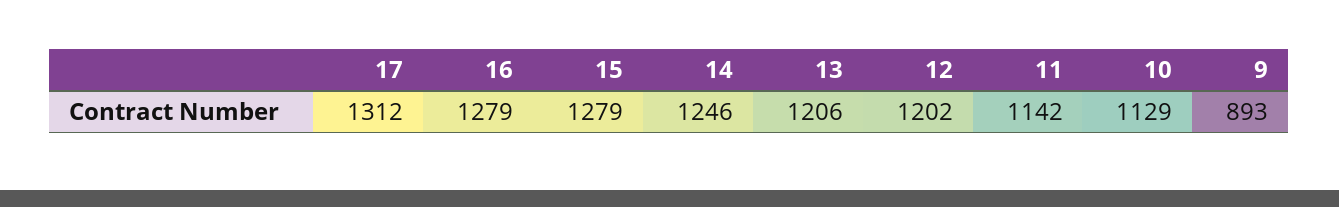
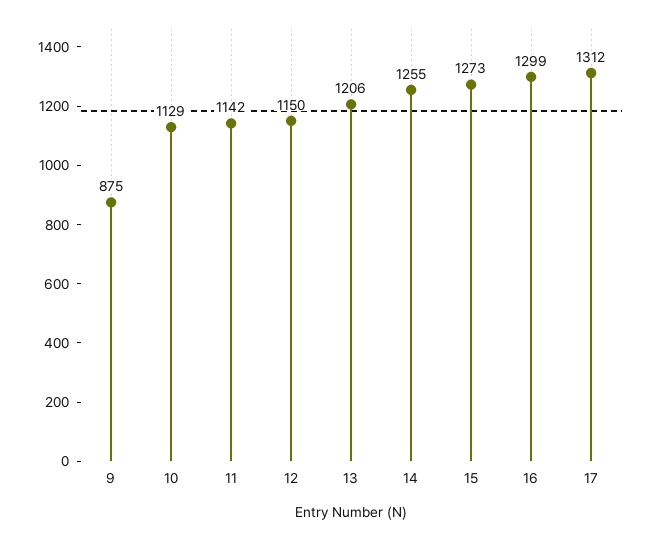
  {
    "17": 1312,
-   "16": 1279,
+   "16": 1299,
-   "15": 1279,
+   "15": 1273,
-   "14": 1246,
+   "14": 1255,
    "13": 1206,
-   "12": 1202,
+   "12": 1150,
    "11": 1142,
    "10": 1129,
-   "9": 893
+   "9": 875
  }

